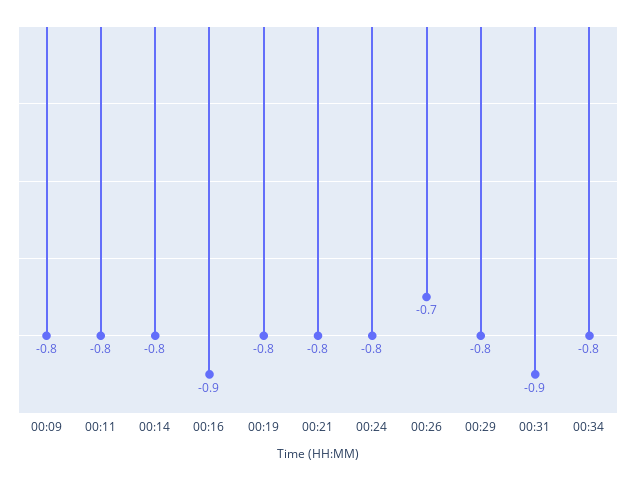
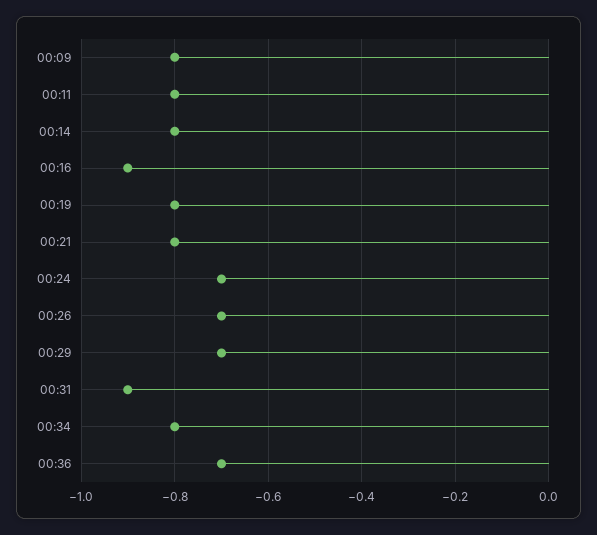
  {
    "00:09": -0.8,
    "00:11": -0.8,
    "00:14": -0.8,
    "00:16": -0.9,
    "00:19": -0.8,
    "00:21": -0.8,
-   "00:24": -0.8,
+   "00:24": -0.7,
    "00:26": -0.7,
-   "00:29": -0.8,
+   "00:29": -0.7,
    "00:31": -0.9,
-   "00:34": -0.8
+   "00:34": -0.8,
+   "00:36": -0.7
  }

